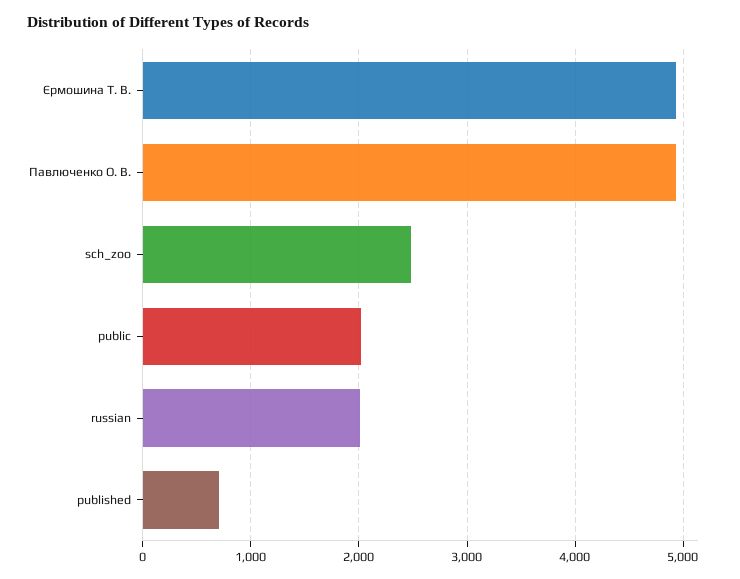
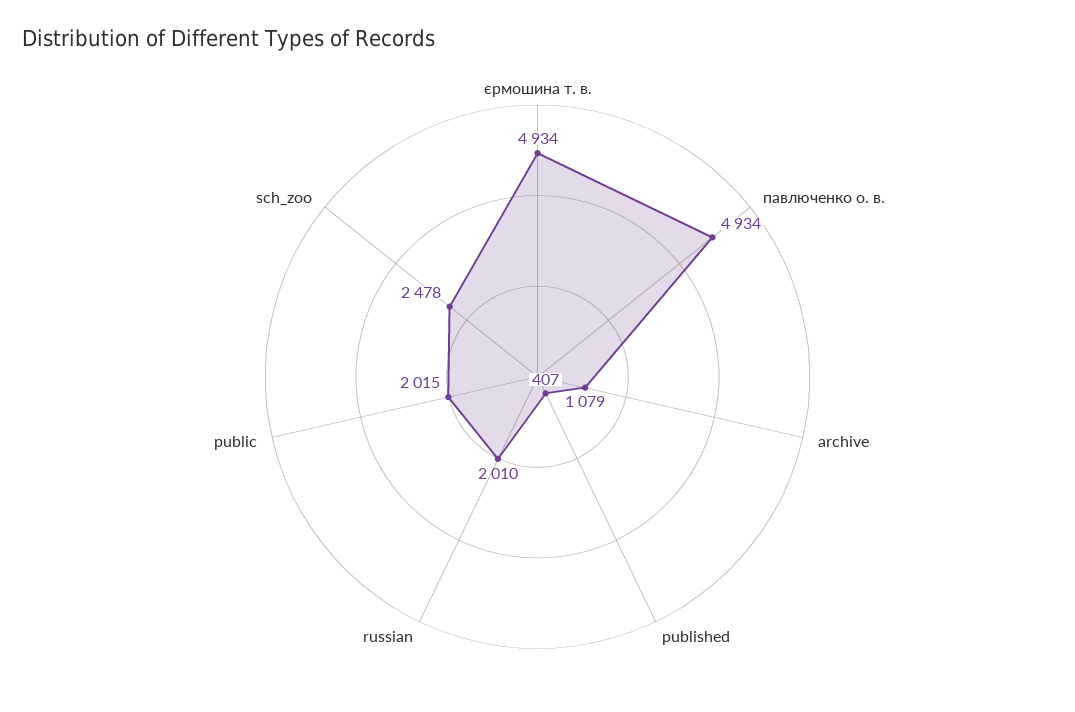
  {
    "Єрмошина Т. В.": 4934,
    "Павлюченко О. В.": 4934,
    "sch_zoo": 2478,
    "public": 2015,
    "russian": 2010,
-   "published": 700
+   "published": 407,
+   "archive": 1079
  }

